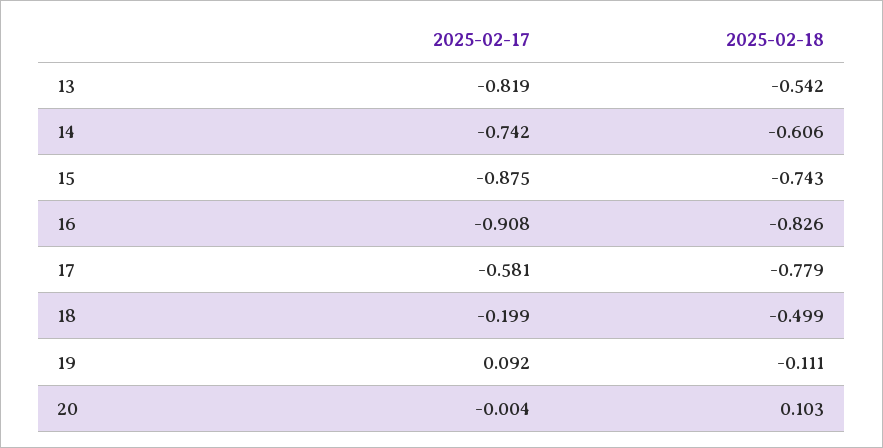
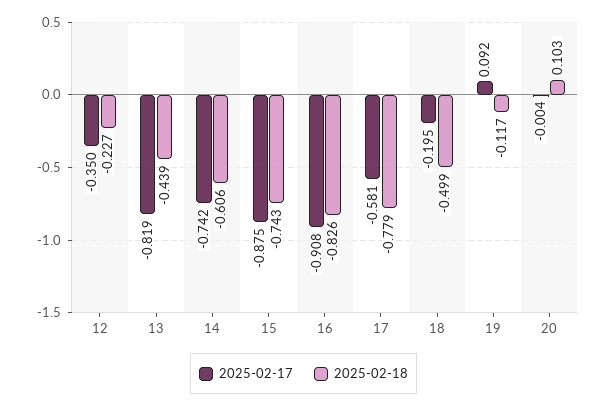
  {
    "2025-02-17": {
      "13": -0.819,
      "14": -0.742,
      "15": -0.875,
      "16": -0.908,
      "17": -0.581,
-     "18": -0.199,
+     "18": -0.195,
      "19": 0.092,
-     "20": -0.004
+     "20": -0.004,
+     "12": -0.35
    },
    "2025-02-18": {
-     "13": -0.542,
+     "13": -0.439,
      "14": -0.606,
      "15": -0.743,
      "16": -0.826,
      "17": -0.779,
      "18": -0.499,
-     "19": -0.111,
+     "19": -0.117,
-     "20": 0.103
+     "20": 0.103,
+     "12": -0.227
    }
  }

